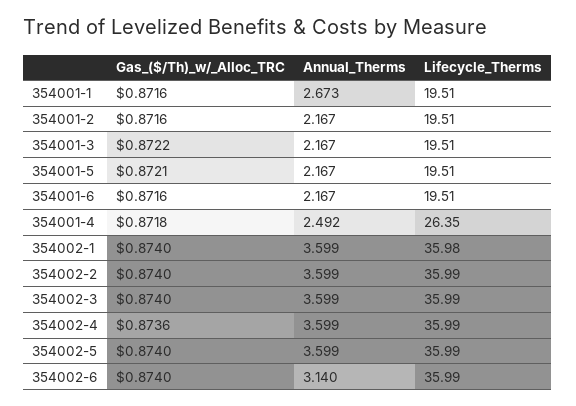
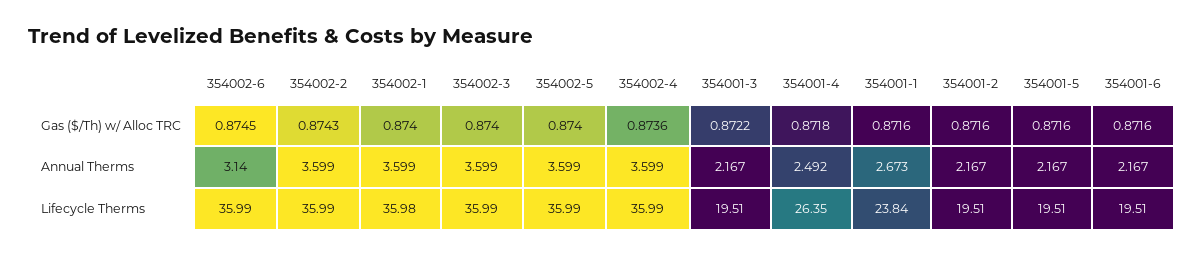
  {
    "Gas_($/Th)_w/_Alloc_TRC": {
      "354001-1": 0.8716,
      "354001-2": 0.8716,
      "354001-3": 0.8722,
-     "354001-5": 0.8721,
+     "354001-5": 0.8716,
      "354001-6": 0.8716,
      "354001-4": 0.8718,
      "354002-1": 0.874,
-     "354002-2": 0.874,
+     "354002-2": 0.8743,
      "354002-3": 0.874,
      "354002-4": 0.8736,
      "354002-5": 0.874,
-     "354002-6": 0.874
+     "354002-6": 0.8745
    },
    "Annual_Therms": {
      "354001-1": 2.673,
      "354001-2": 2.167,
      "354001-3": 2.167,
      "354001-5": 2.167,
      "354001-6": 2.167,
      "354001-4": 2.492,
      "354002-1": 3.599,
      "354002-2": 3.599,
      "354002-3": 3.599,
      "354002-4": 3.599,
      "354002-5": 3.599,
      "354002-6": 3.14
    },
    "Lifecycle_Therms": {
-     "354001-1": 19.51,
+     "354001-1": 23.84,
      "354001-2": 19.51,
      "354001-3": 19.51,
      "354001-5": 19.51,
      "354001-6": 19.51,
      "354001-4": 26.35,
      "354002-1": 35.98,
      "354002-2": 35.99,
      "354002-3": 35.99,
      "354002-4": 35.99,
      "354002-5": 35.99,
      "354002-6": 35.99
    }
  }

